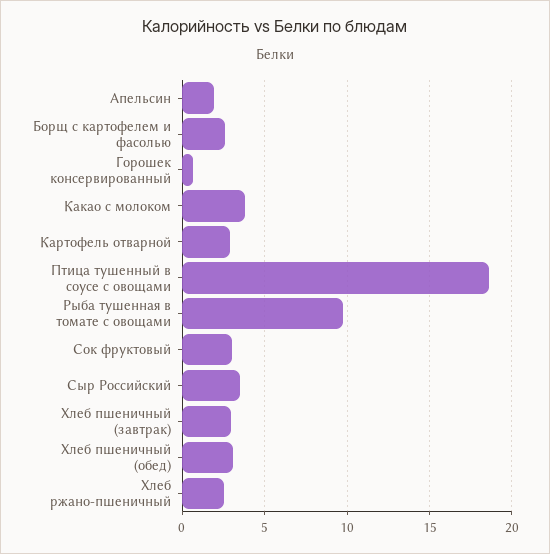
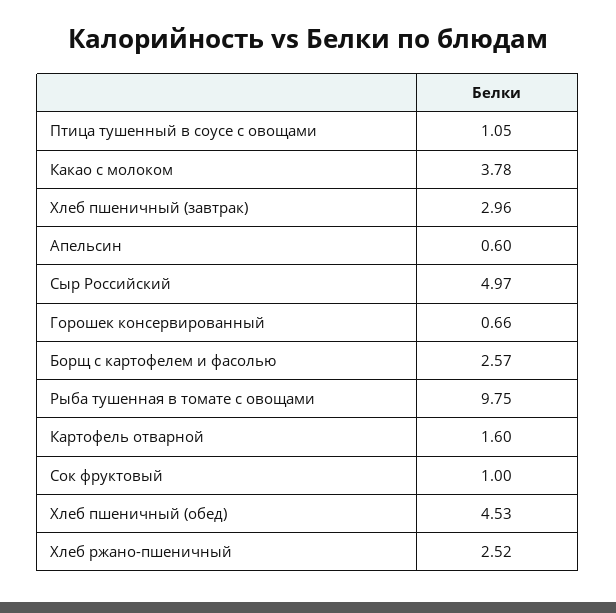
  {
-   "Апельсин": 2,
+   "Апельсин": 0.6,
    "Борщ с картофелем и фасолью": 2.57,
    "Горошек консервированный": 0.66,
    "Какао с молоком": 3.78,
-   "Картофель отварной": 3,
+   "Картофель отварной": 1.6,
-   "Птица тушенный в соусе с овощами": 18.5,
+   "Птица тушенный в соусе с овощами": 1.05,
    "Рыба тушенная в томате с овощами": 9.75,
-   "Сок фруктовый": 3,
+   "Сок фруктовый": 1,
-   "Сыр Российский": 3.5,
+   "Сыр Российский": 4.97,
    "Хлеб пшеничный (завтрак)": 2.96,
-   "Хлеб пшеничный (обед)": 3,
+   "Хлеб пшеничный (обед)": 4.53,
    "Хлеб ржано-пшеничный": 2.52
  }

